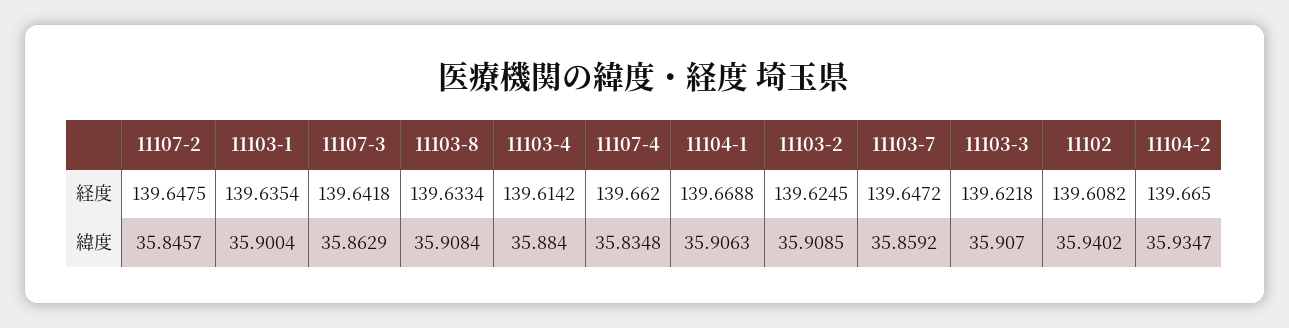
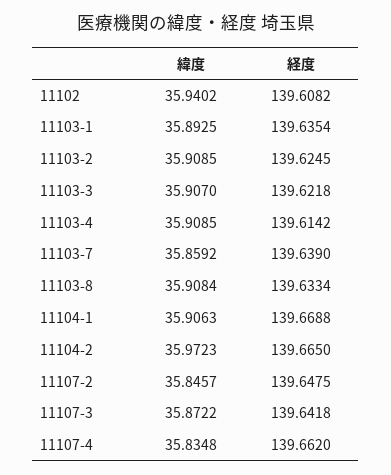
  {
    "11107-2": {
      "経度": 139.6475,
      "緯度": 35.8457
    },
    "11103-1": {
      "経度": 139.6354,
-     "緯度": 35.9004
+     "緯度": 35.8925
    },
    "11107-3": {
      "経度": 139.6418,
-     "緯度": 35.8629
+     "緯度": 35.8722
    },
    "11103-8": {
      "経度": 139.6334,
      "緯度": 35.9084
    },
    "11103-4": {
      "経度": 139.6142,
-     "緯度": 35.884
+     "緯度": 35.9085
    },
    "11107-4": {
      "経度": 139.662,
      "緯度": 35.8348
    },
    "11104-1": {
      "経度": 139.6688,
      "緯度": 35.9063
    },
    "11103-2": {
      "経度": 139.6245,
      "緯度": 35.9085
    },
    "11103-7": {
-     "経度": 139.6472,
+     "経度": 139.639,
      "緯度": 35.8592
    },
    "11103-3": {
      "経度": 139.6218,
      "緯度": 35.907
    },
    "11102": {
      "経度": 139.6082,
      "緯度": 35.9402
    },
    "11104-2": {
      "経度": 139.665,
-     "緯度": 35.9347
+     "緯度": 35.9723
    }
  }

